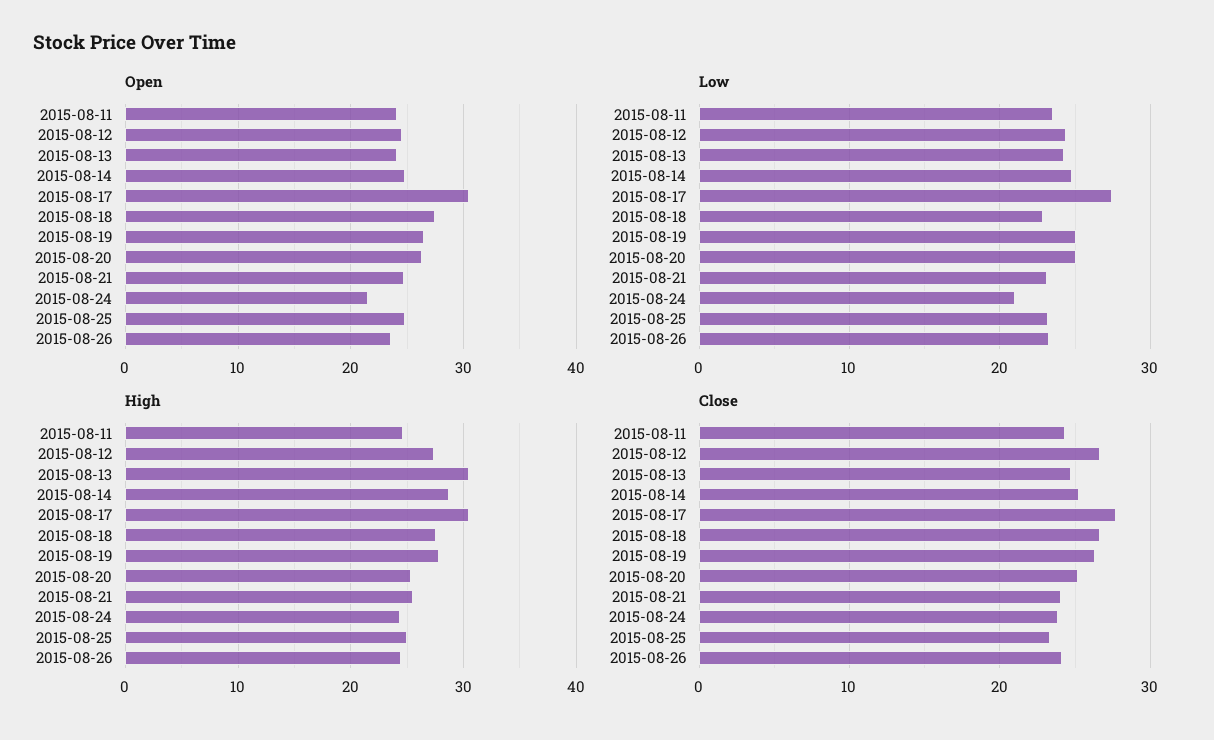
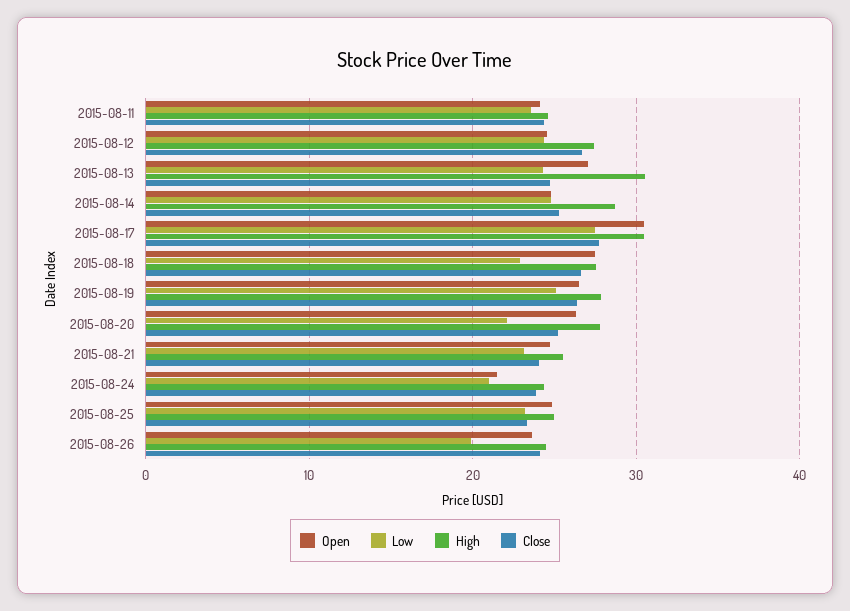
  {
    "Open": {
      "2015-08-11": 24,
      "2015-08-12": 25,
-     "2015-08-13": 24,
+     "2015-08-13": 27,
      "2015-08-14": 25,
      "2015-08-17": 30,
      "2015-08-18": 27,
      "2015-08-19": 27,
      "2015-08-20": 26,
      "2015-08-21": 25,
      "2015-08-24": 21,
      "2015-08-25": 25,
      "2015-08-26": 24
    },
    "Low": {
      "2015-08-11": 24,
      "2015-08-12": 24,
      "2015-08-13": 24,
      "2015-08-14": 25,
      "2015-08-17": 27,
      "2015-08-18": 23,
      "2015-08-19": 25,
-     "2015-08-20": 25,
+     "2015-08-20": 22,
      "2015-08-21": 23,
      "2015-08-24": 21,
      "2015-08-25": 23,
-     "2015-08-26": 23
+     "2015-08-26": 20
    },
    "High": {
      "2015-08-11": 25,
      "2015-08-12": 27,
      "2015-08-13": 31,
      "2015-08-14": 29,
      "2015-08-17": 30,
      "2015-08-18": 28,
      "2015-08-19": 28,
-     "2015-08-20": 25,
+     "2015-08-20": 28,
      "2015-08-21": 26,
      "2015-08-24": 24,
      "2015-08-25": 25,
      "2015-08-26": 24
    },
    "Close": {
      "2015-08-11": 24,
      "2015-08-12": 27,
      "2015-08-13": 25,
      "2015-08-14": 25,
      "2015-08-17": 28,
      "2015-08-18": 27,
      "2015-08-19": 26,
      "2015-08-20": 25,
      "2015-08-21": 24,
      "2015-08-24": 24,
      "2015-08-25": 23,
      "2015-08-26": 24
    }
  }

